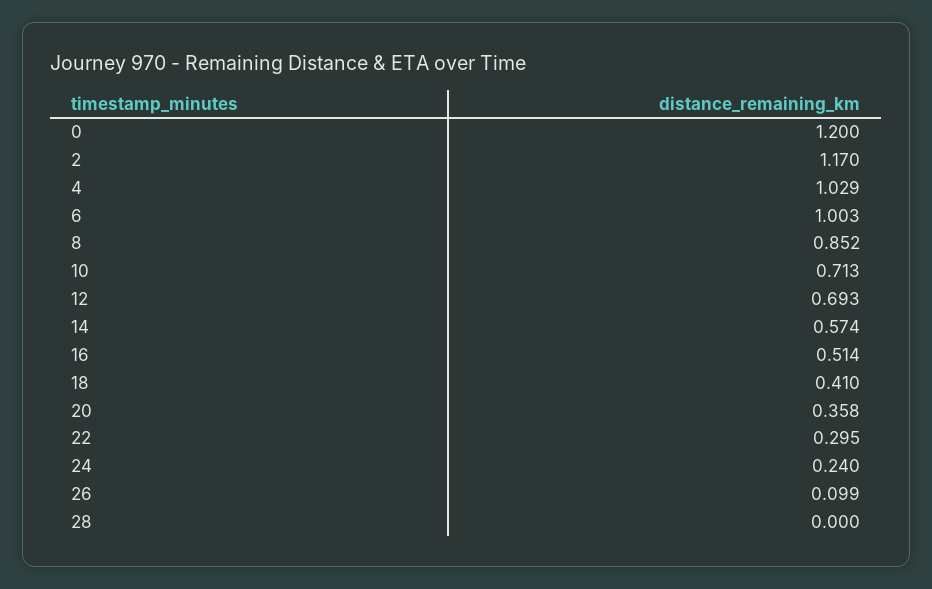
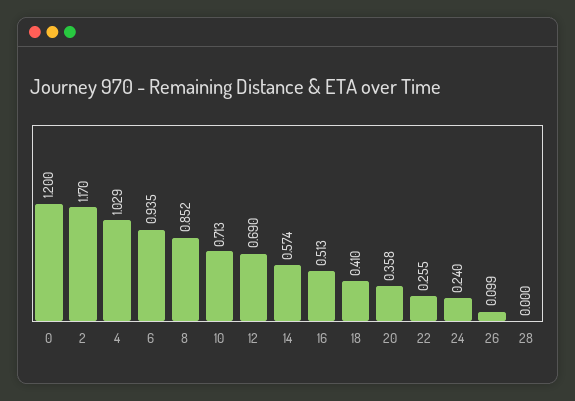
  {
    "0": 1.2,
    "2": 1.17,
    "4": 1.029,
-   "6": 1.003,
+   "6": 0.935,
    "8": 0.852,
    "10": 0.713,
-   "12": 0.693,
+   "12": 0.69,
    "14": 0.574,
-   "16": 0.514,
+   "16": 0.513,
    "18": 0.41,
    "20": 0.358,
-   "22": 0.295,
+   "22": 0.255,
    "24": 0.24,
    "26": 0.099,
    "28": 0
  }

